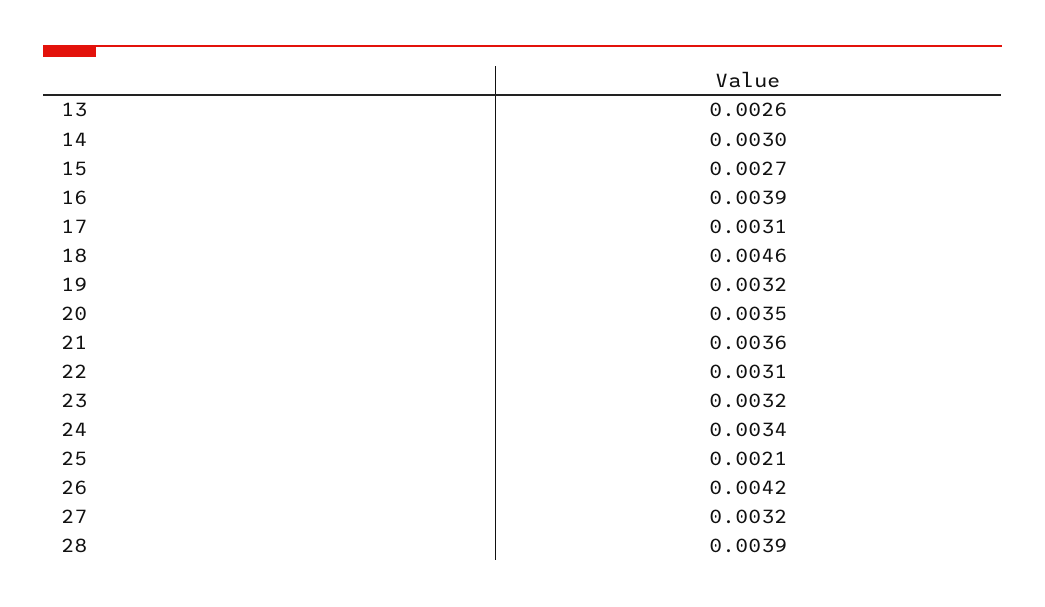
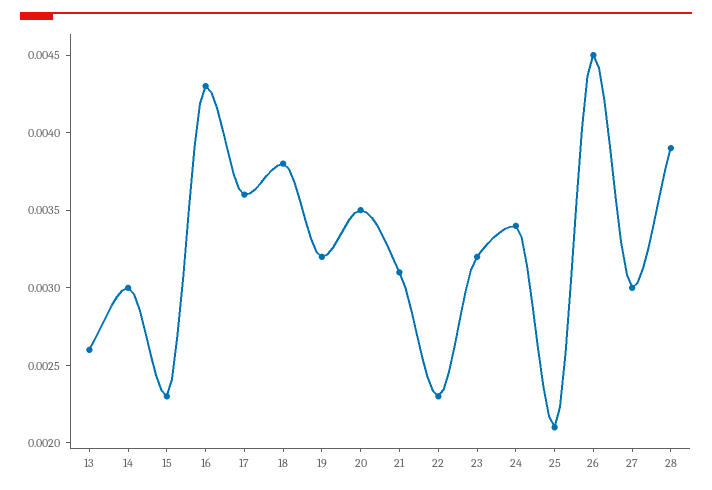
  {
    "13": 0.0026,
    "14": 0.003,
-   "15": 0.0027,
+   "15": 0.0023,
-   "16": 0.0039,
+   "16": 0.0043,
-   "17": 0.0031,
+   "17": 0.0036,
-   "18": 0.0046,
+   "18": 0.0038,
    "19": 0.0032,
    "20": 0.0035,
-   "21": 0.0036,
+   "21": 0.0031,
-   "22": 0.0031,
+   "22": 0.0023,
    "23": 0.0032,
    "24": 0.0034,
    "25": 0.0021,
-   "26": 0.0042,
+   "26": 0.0045,
-   "27": 0.0032,
+   "27": 0.003,
    "28": 0.0039
  }

